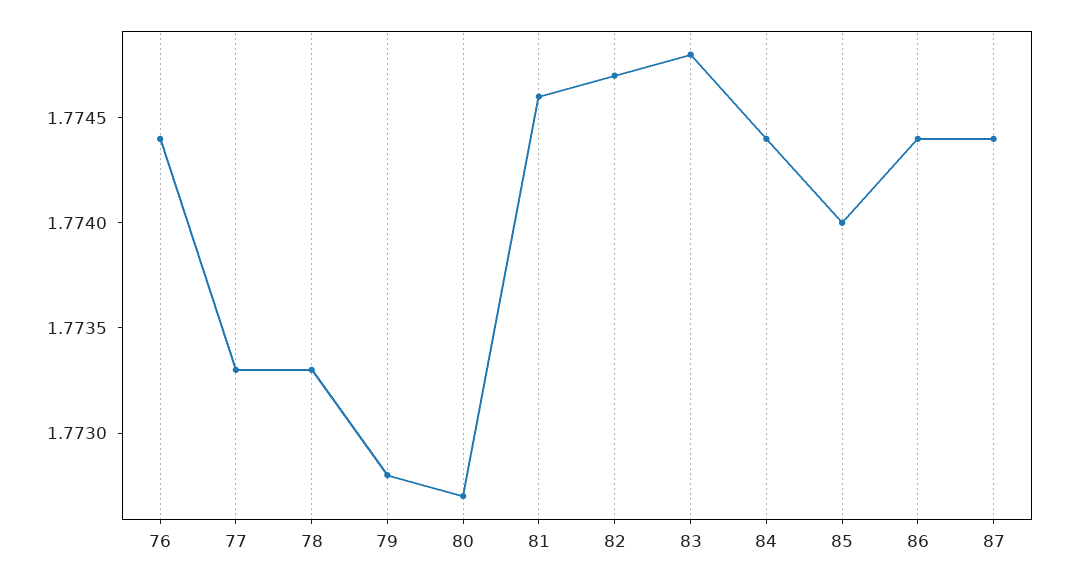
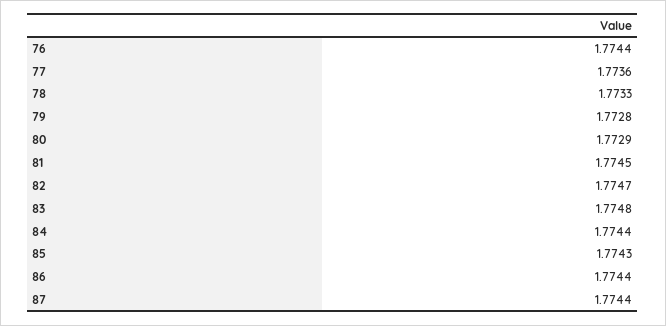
  {
    "76": 1.7744,
-   "77": 1.7733,
+   "77": 1.7736,
    "78": 1.7733,
    "79": 1.7728,
-   "80": 1.7727,
+   "80": 1.7729,
-   "81": 1.7746,
+   "81": 1.7745,
    "82": 1.7747,
    "83": 1.7748,
    "84": 1.7744,
-   "85": 1.774,
+   "85": 1.7743,
    "86": 1.7744,
    "87": 1.7744
  }

